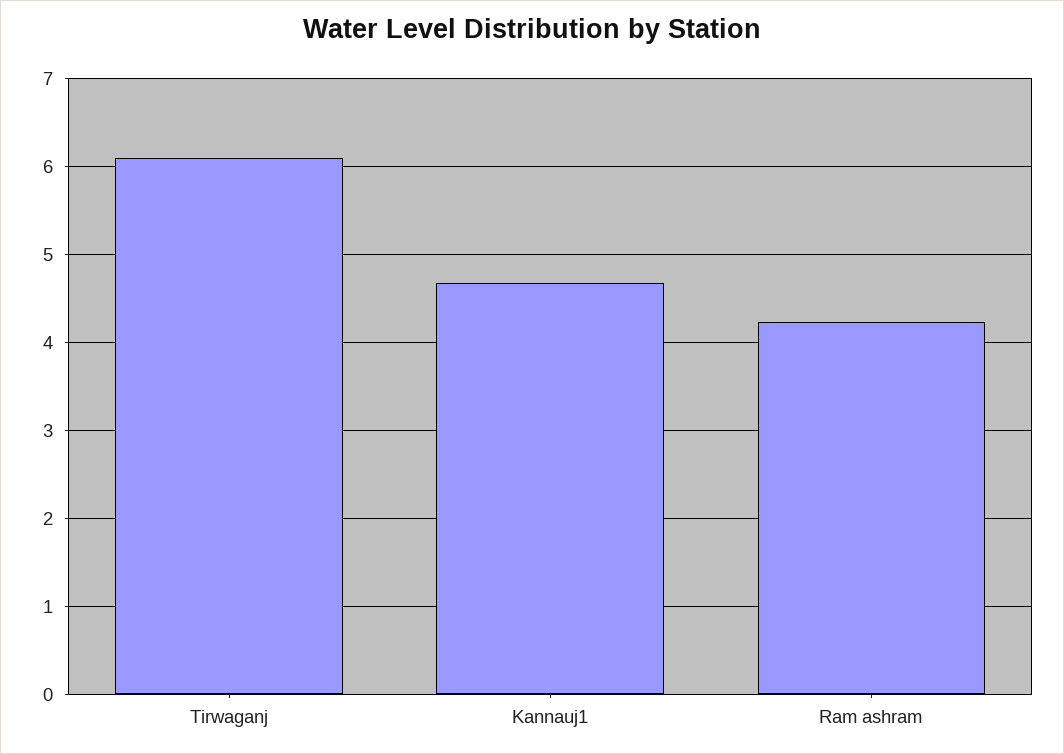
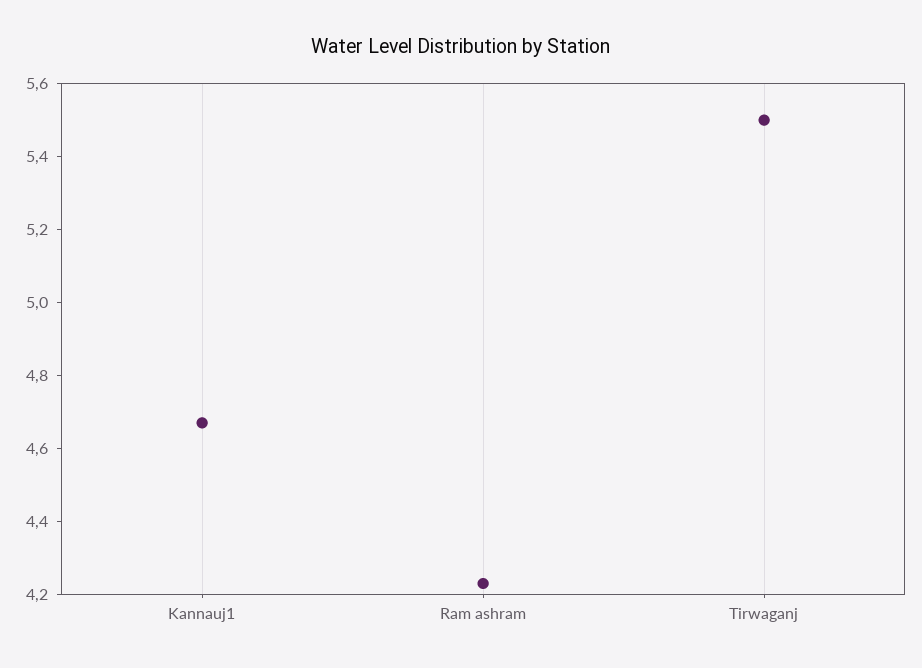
  {
-   "Tirwaganj": 6.1,
+   "Tirwaganj": 5.5,
    "Kannauj1": 4.65,
    "Ram ashram": 4.25
  }

